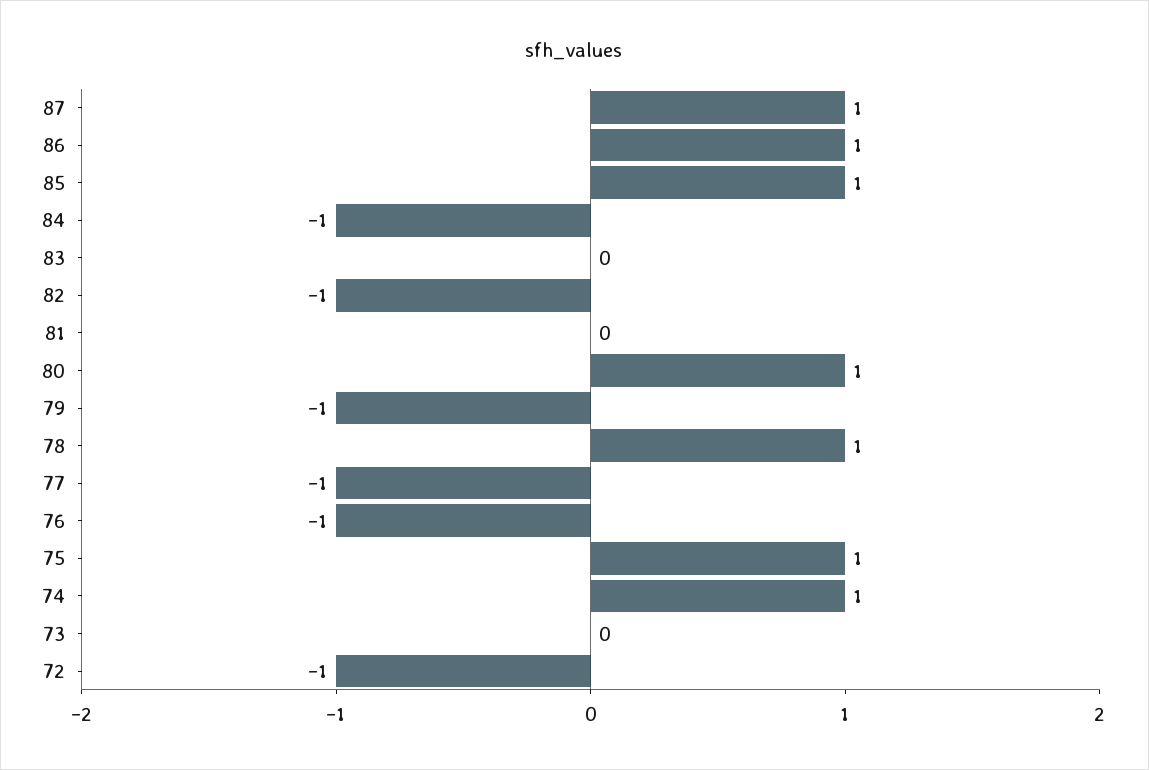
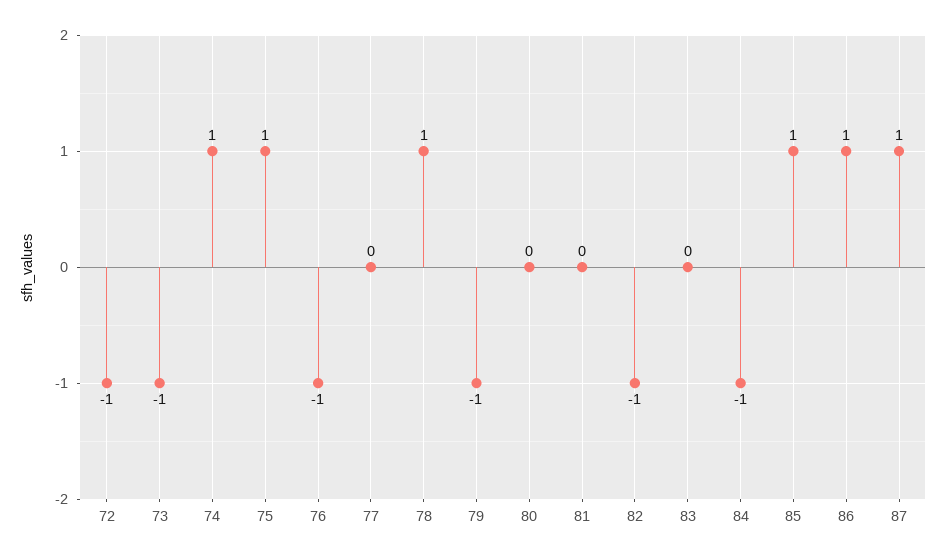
  {
    "87": 1,
    "86": 1,
    "85": 1,
    "84": -1,
    "83": 0,
    "82": -1,
    "81": 0,
-   "80": 1,
+   "80": 0,
    "79": -1,
    "78": 1,
-   "77": -1,
+   "77": 0,
    "76": -1,
    "75": 1,
    "74": 1,
-   "73": 0,
+   "73": -1,
    "72": -1
  }

